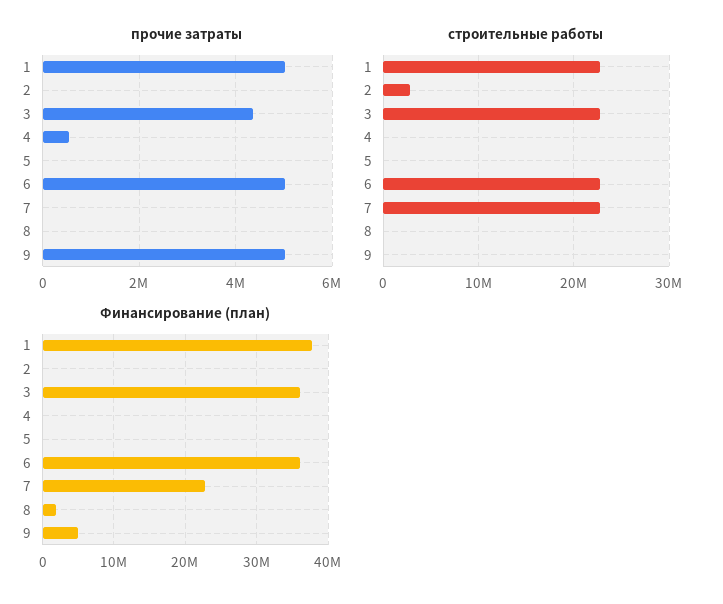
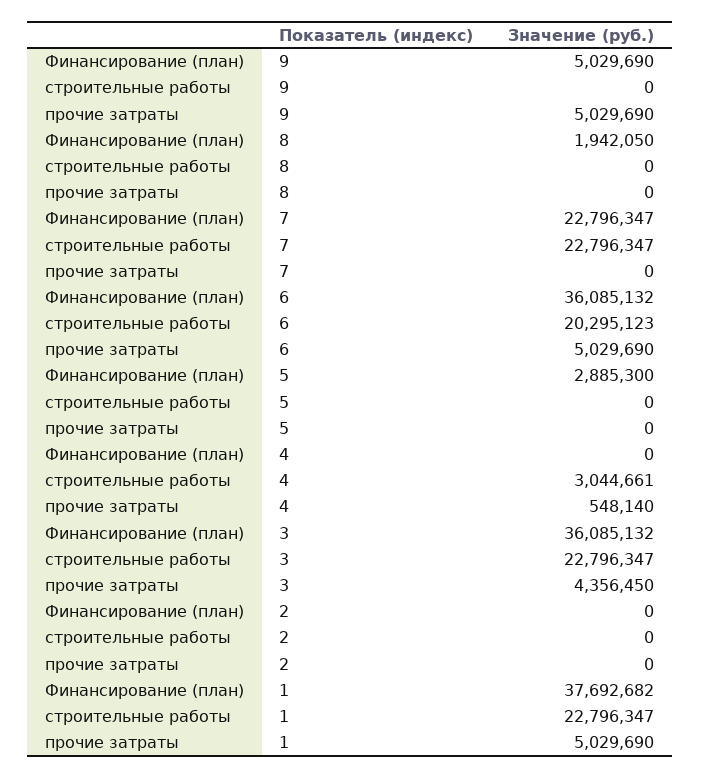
  {
    "прочие затраты": {
      "1": 5029690,
      "2": 0,
      "3": 4356450,
      "4": 548140,
      "5": 0,
      "6": 5029690,
      "7": 0,
      "8": 0,
      "9": 5029690
    },
    "строительные работы": {
      "1": 22796347,
-     "2": 3000000,
+     "2": 0,
      "3": 22796347,
-     "4": 0,
+     "4": 3044661,
      "5": 0,
-     "6": 23000000,
+     "6": 20295123,
      "7": 22796347,
      "8": 0,
      "9": 0
    },
    "Финансирование (план)": {
      "1": 37692682,
      "2": 0,
      "3": 36085132,
      "4": 0,
-     "5": 0,
+     "5": 2885300,
      "6": 36085132,
      "7": 22796347,
      "8": 1942050,
      "9": 5029690
    }
  }

